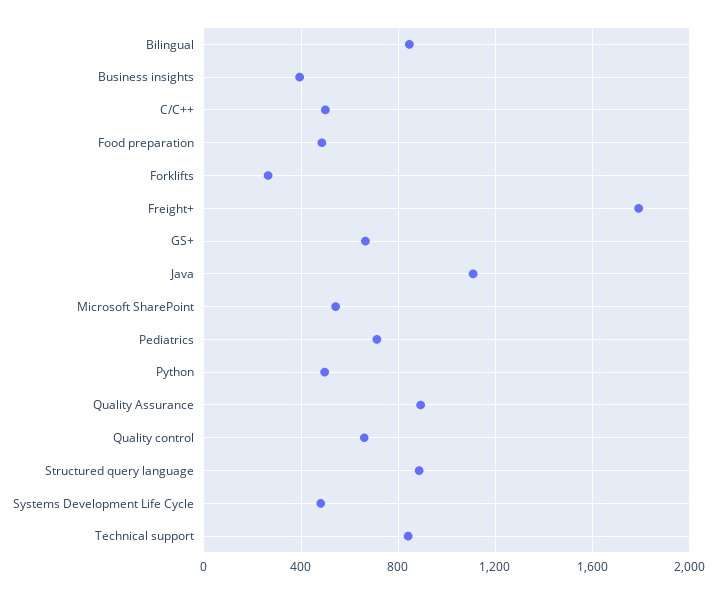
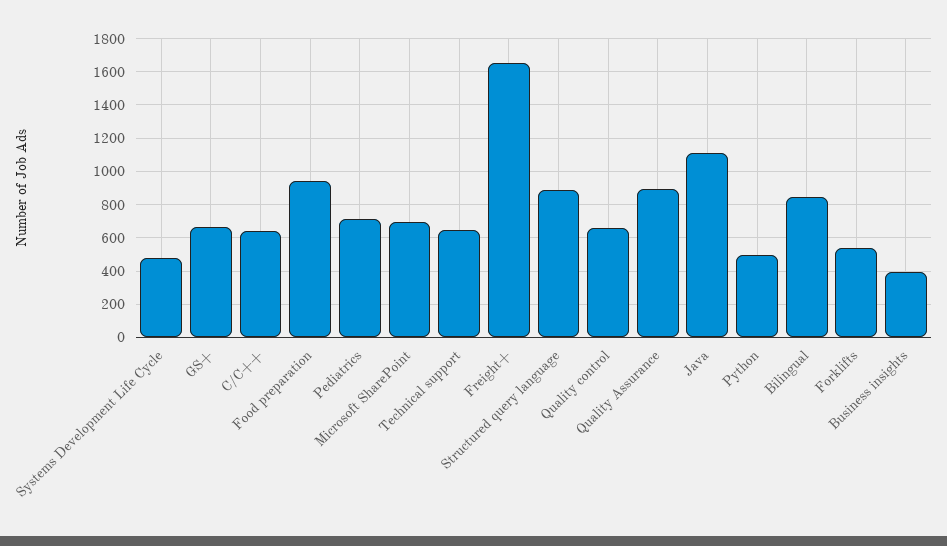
  {
    "Bilingual": 850,
    "Business insights": 400,
-   "C/C++": 500,
+   "C/C++": 650,
-   "Food preparation": 500,
+   "Food preparation": 950,
-   "Forklifts": 250,
+   "Forklifts": 550,
-   "Freight+": 1800,
+   "Freight+": 1650,
    "GS+": 650,
    "Java": 1100,
-   "Microsoft SharePoint": 550,
+   "Microsoft SharePoint": 700,
    "Pediatrics": 700,
    "Python": 500,
    "Quality Assurance": 900,
    "Quality control": 650,
    "Structured query language": 900,
    "Systems Development Life Cycle": 500,
-   "Technical support": 850
+   "Technical support": 650
  }

